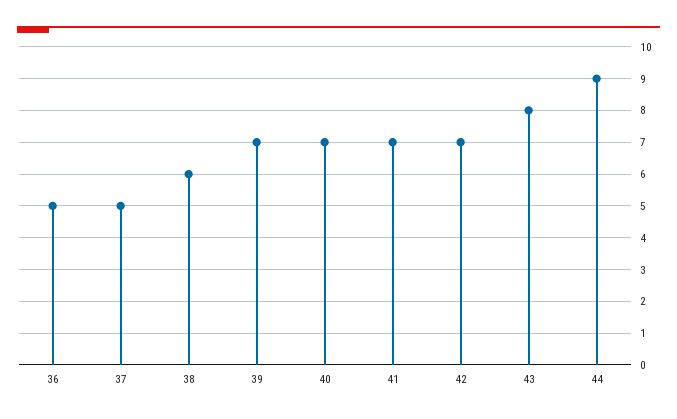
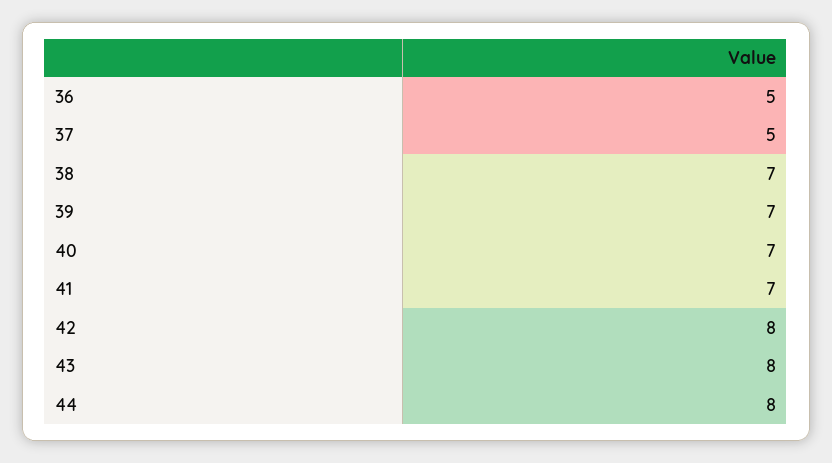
  {
    "36": 5,
    "37": 5,
-   "38": 6,
+   "38": 7,
    "39": 7,
    "40": 7,
    "41": 7,
-   "42": 7,
+   "42": 8,
    "43": 8,
-   "44": 9
+   "44": 8
  }

